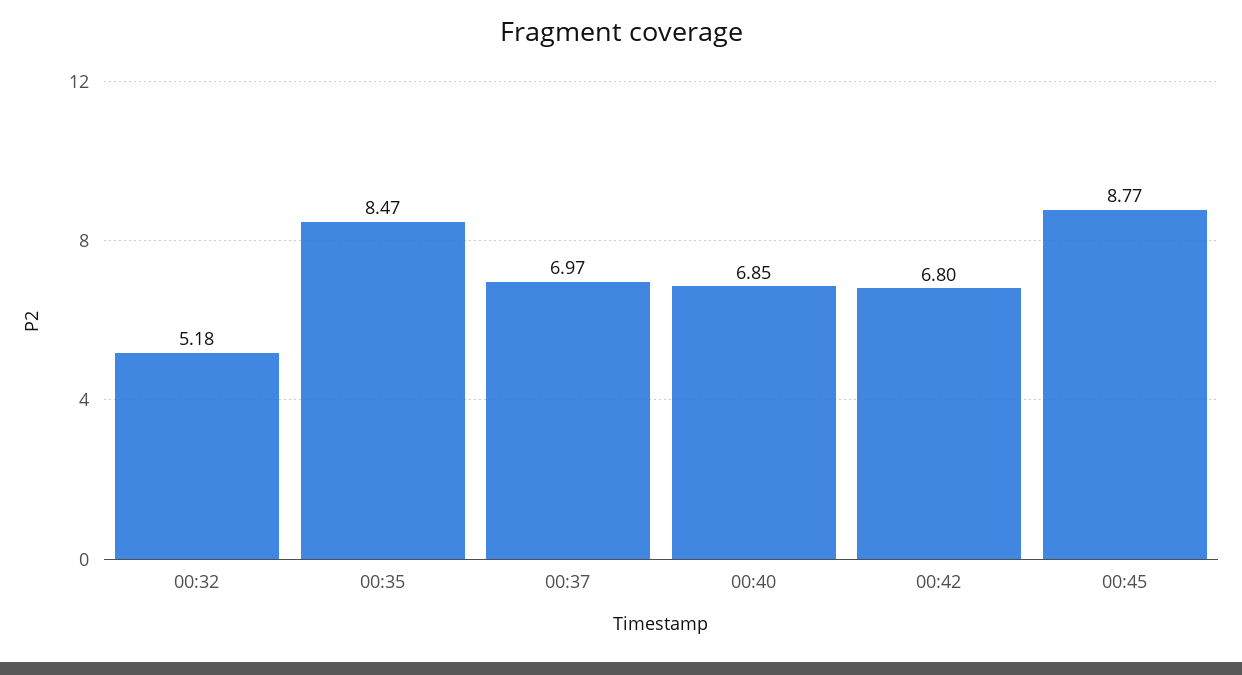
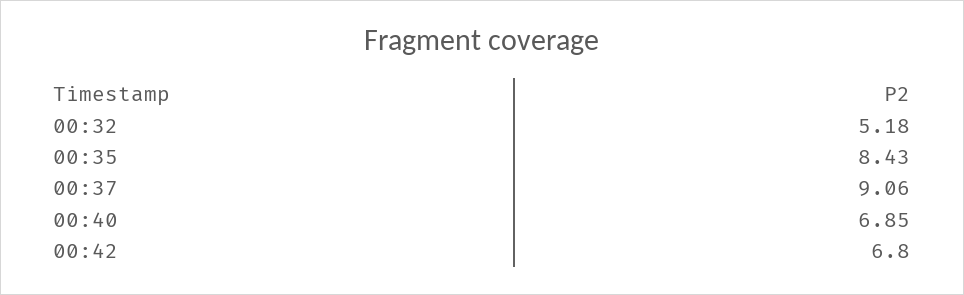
  {
    "00:32": 5.18,
-   "00:35": 8.47,
+   "00:35": 8.43,
-   "00:37": 6.97,
+   "00:37": 9.06,
    "00:40": 6.85,
-   "00:42": 6.8,
+   "00:42": 6.8
-   "00:45": 8.77
  }

